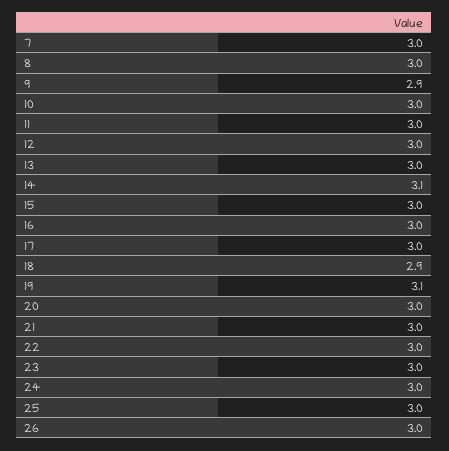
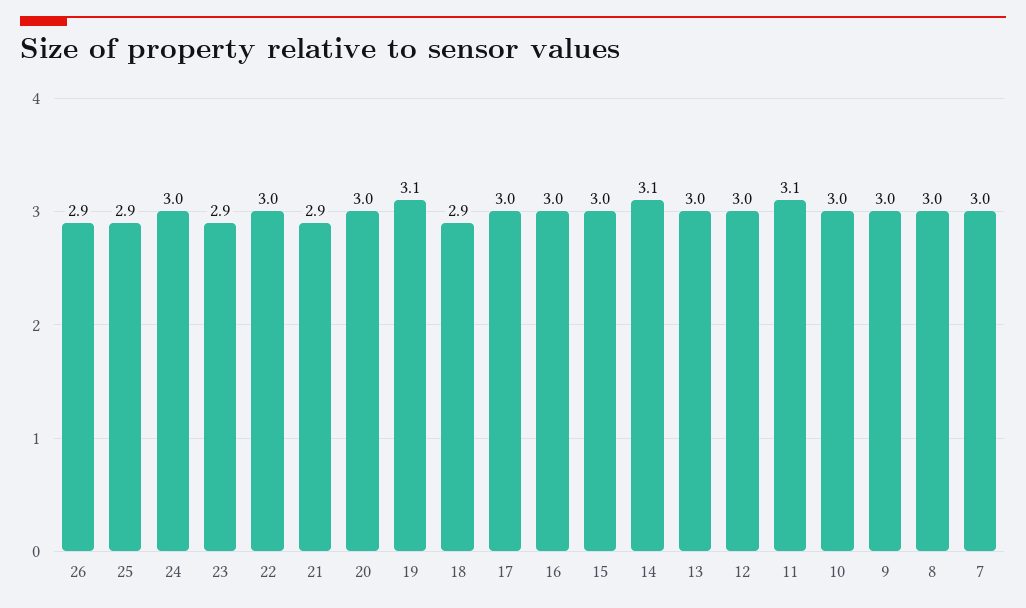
  {
    "7": 3,
    "8": 3,
-   "9": 2.9,
+   "9": 3,
    "10": 3,
-   "11": 3,
+   "11": 3.1,
    "12": 3,
    "13": 3,
    "14": 3.1,
    "15": 3,
    "16": 3,
    "17": 3,
    "18": 2.9,
    "19": 3.1,
    "20": 3,
-   "21": 3,
+   "21": 2.9,
    "22": 3,
-   "23": 3,
+   "23": 2.9,
    "24": 3,
-   "25": 3,
+   "25": 2.9,
-   "26": 3
+   "26": 2.9
  }

